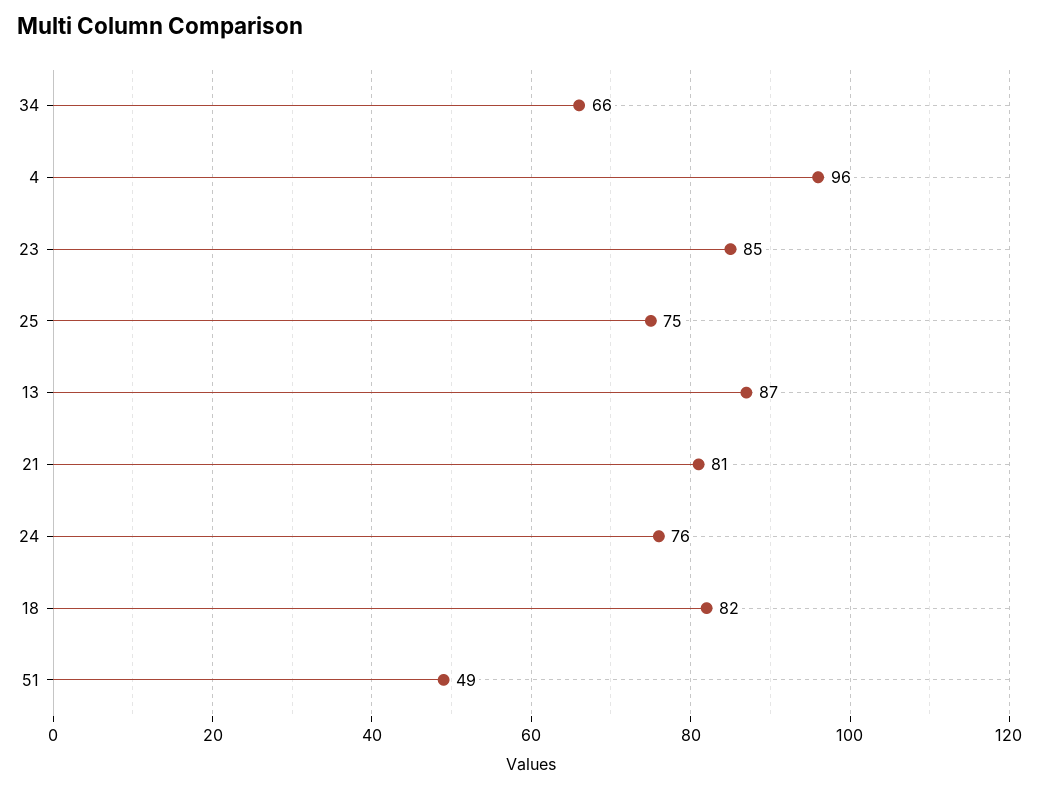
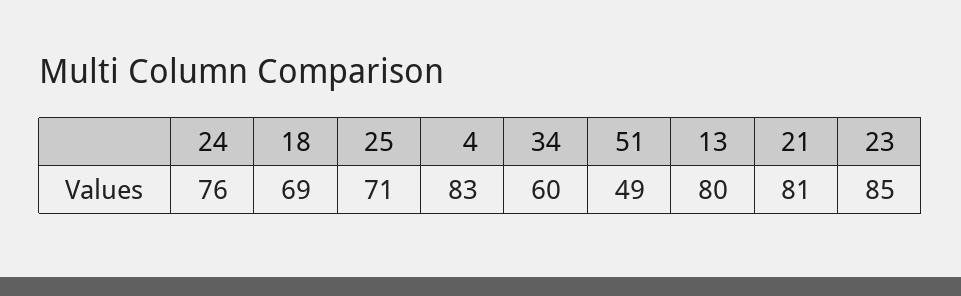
  {
-   "34": 66,
+   "34": 60,
-   "4": 96,
+   "4": 83,
    "23": 85,
-   "25": 75,
+   "25": 71,
-   "13": 87,
+   "13": 80,
    "21": 81,
    "24": 76,
-   "18": 82,
+   "18": 69,
    "51": 49
  }

